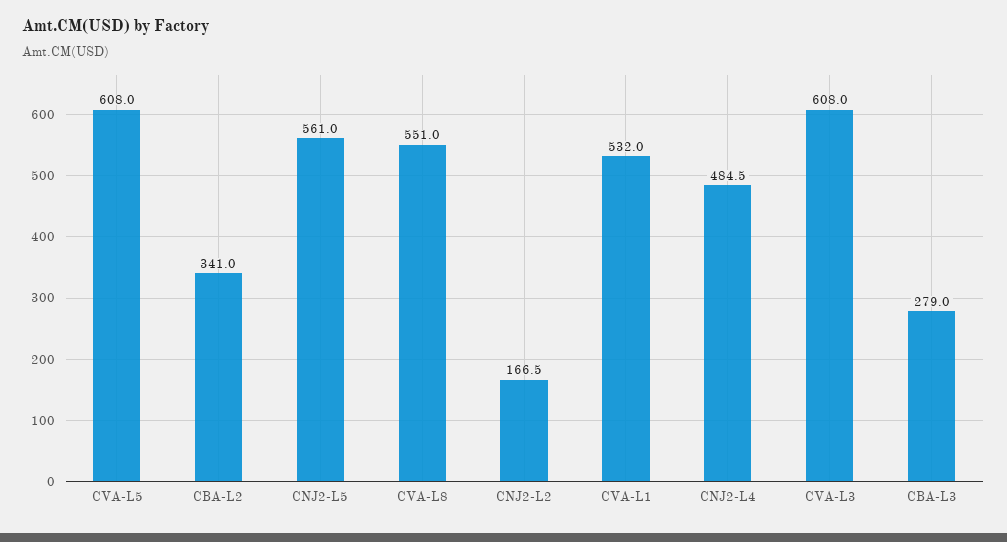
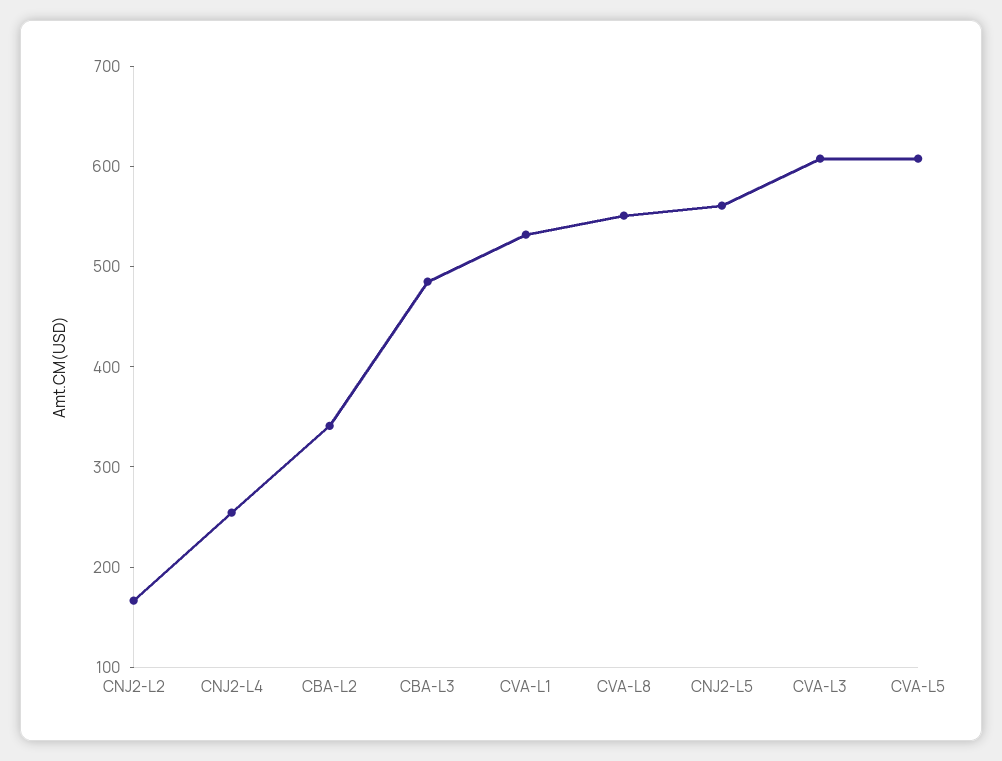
  {
    "CVA-L5": 608,
    "CBA-L2": 341,
    "CNJ2-L5": 561,
    "CVA-L8": 551,
    "CNJ2-L2": 166.5,
    "CVA-L1": 532,
-   "CNJ2-L4": 484.5,
+   "CNJ2-L4": 260,
    "CVA-L3": 608,
-   "CBA-L3": 279
+   "CBA-L3": 480
  }

